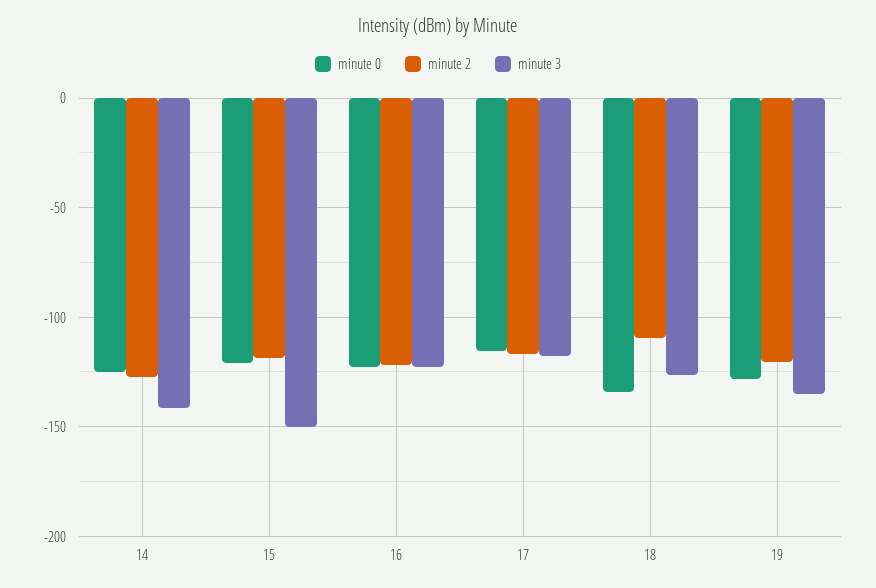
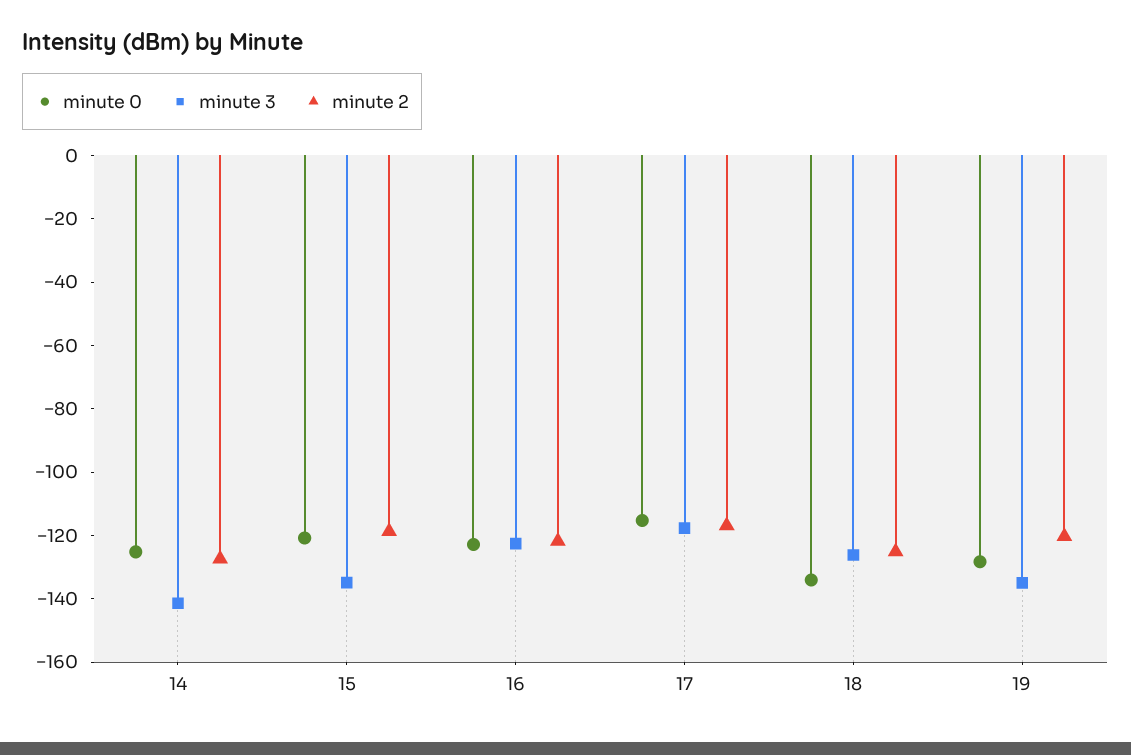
  {
    "minute 0": {
      "14": -125,
      "15": -120,
      "16": -125,
      "17": -115,
      "18": -135,
      "19": -130
    },
    "minute 2": {
      "14": -125,
      "15": -120,
      "16": -120,
      "17": -115,
-     "18": -110,
+     "18": -125,
      "19": -120
    },
    "minute 3": {
      "14": -140,
-     "15": -150,
+     "15": -135,
      "16": -125,
      "17": -120,
      "18": -125,
      "19": -135
    }
  }

